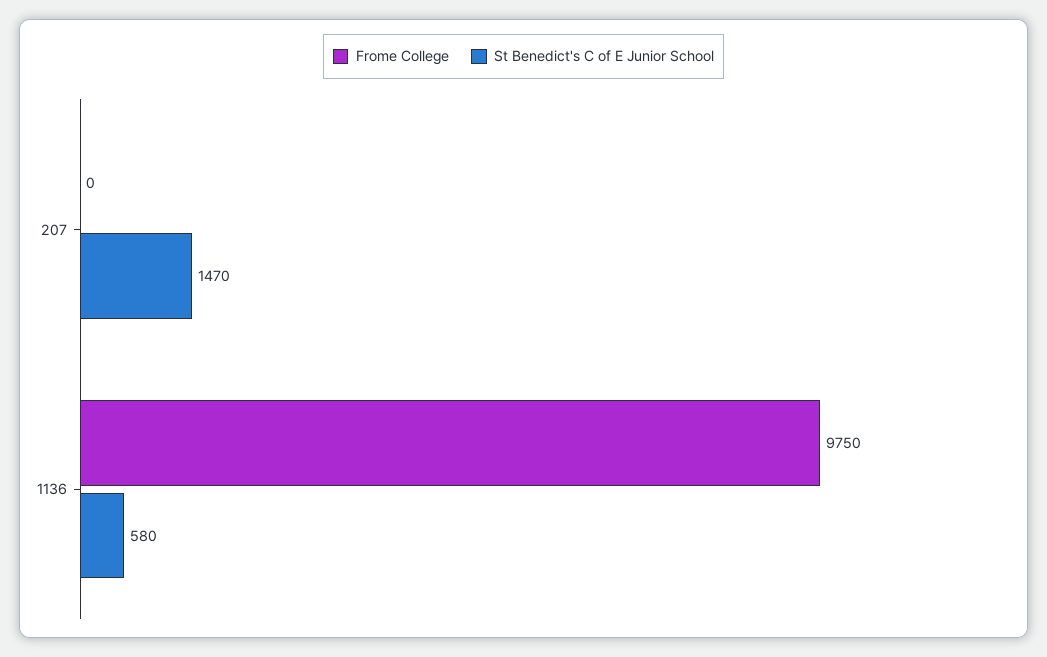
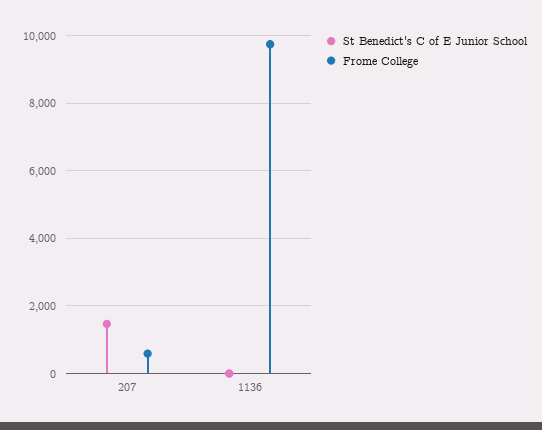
  {
    "Frome College": {
-     "207": 0,
+     "207": 600,
      "1136": 9750
    },
    "St Benedict's C of E Junior School": {
      "207": 1470,
-     "1136": 580
+     "1136": 0
    }
  }

